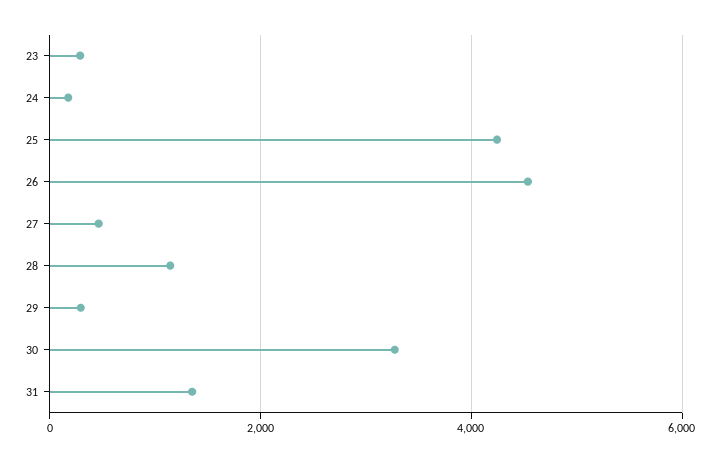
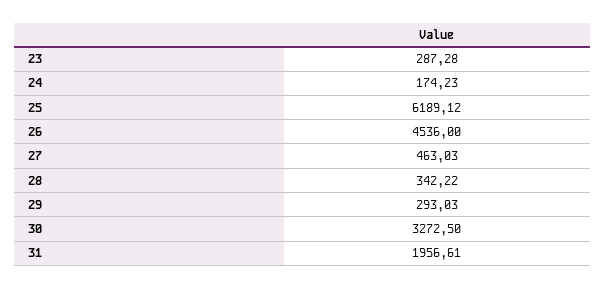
  {
    "23": 287.28,
    "24": 174.23,
-   "25": 4200,
+   "25": 6189.12,
    "26": 4536,
    "27": 463.03,
-   "28": 1200,
+   "28": 342.22,
    "29": 293.03,
    "30": 3272.5,
-   "31": 1400
+   "31": 1956.61
  }

